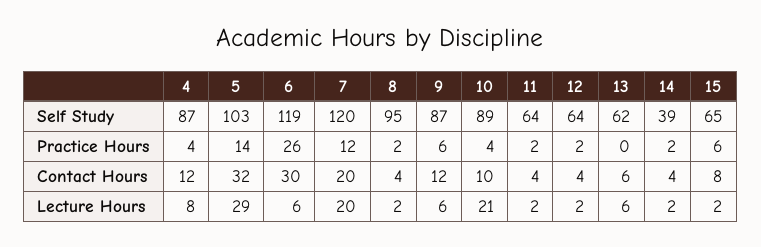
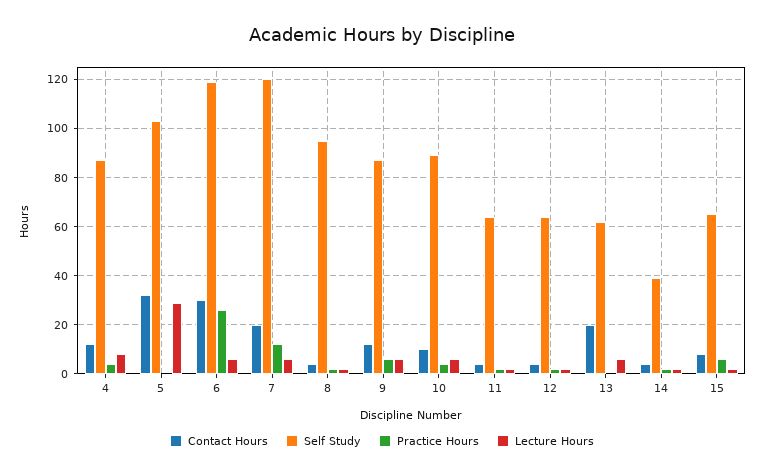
  {
    "Self Study": {
      "4": 87,
      "5": 103,
      "6": 119,
      "7": 120,
      "8": 95,
      "9": 87,
      "10": 89,
      "11": 64,
      "12": 64,
      "13": 62,
      "14": 39,
      "15": 65
    },
    "Practice Hours": {
      "4": 4,
-     "5": 14,
+     "5": 0,
      "6": 26,
      "7": 12,
      "8": 2,
      "9": 6,
      "10": 4,
      "11": 2,
      "12": 2,
      "13": 0,
      "14": 2,
      "15": 6
    },
    "Contact Hours": {
      "4": 12,
      "5": 32,
      "6": 30,
      "7": 20,
      "8": 4,
      "9": 12,
      "10": 10,
      "11": 4,
      "12": 4,
-     "13": 6,
+     "13": 20,
      "14": 4,
      "15": 8
    },
    "Lecture Hours": {
      "4": 8,
      "5": 29,
      "6": 6,
-     "7": 20,
+     "7": 5,
      "8": 2,
      "9": 6,
-     "10": 21,
+     "10": 5,
      "11": 2,
      "12": 2,
      "13": 6,
      "14": 2,
      "15": 2
    }
  }

